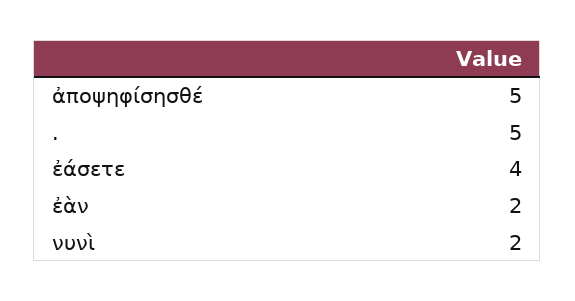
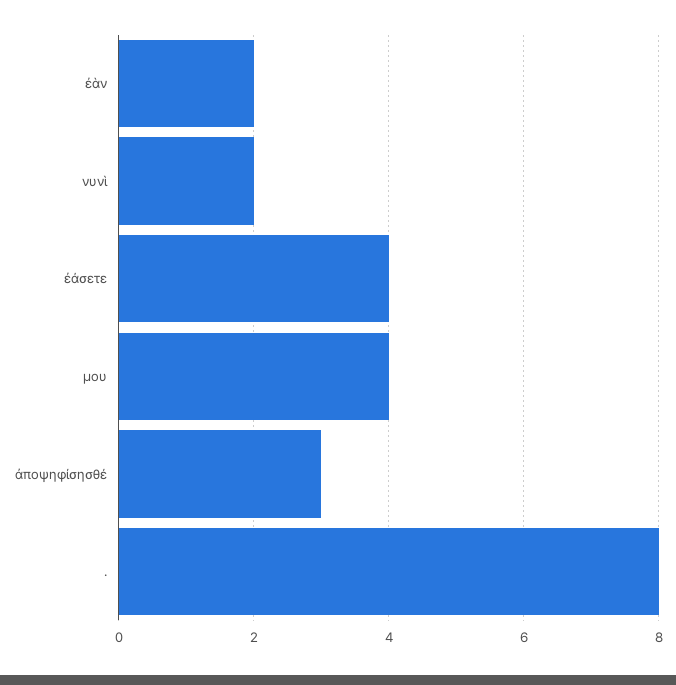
  {
-   "ἀποψηφίσησθέ": 5,
+   "ἀποψηφίσησθέ": 3,
-   ".": 5,
+   ".": 8,
    "ἐάσετε": 4,
    "ἐὰν": 2,
-   "νυνὶ": 2
+   "νυνὶ": 2,
+   "μου": 4
  }

